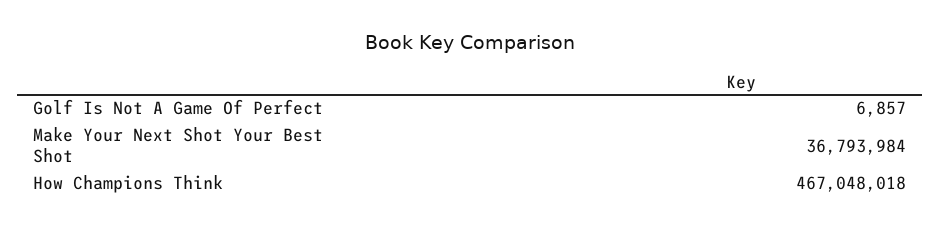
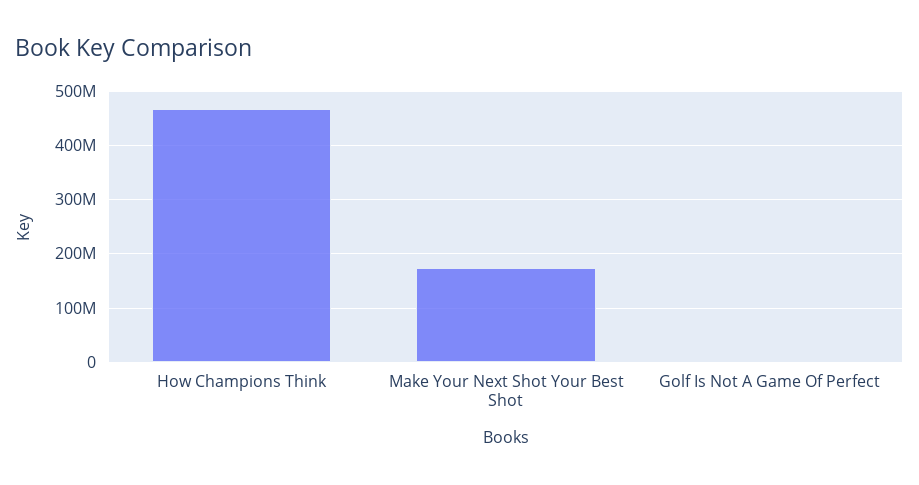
  {
    "Golf Is Not A Game Of Perfect": 6857,
-   "Make Your Next Shot Your Best Shot": 36793984,
+   "Make Your Next Shot Your Best Shot": 180000000,
    "How Champions Think": 467048018
  }

